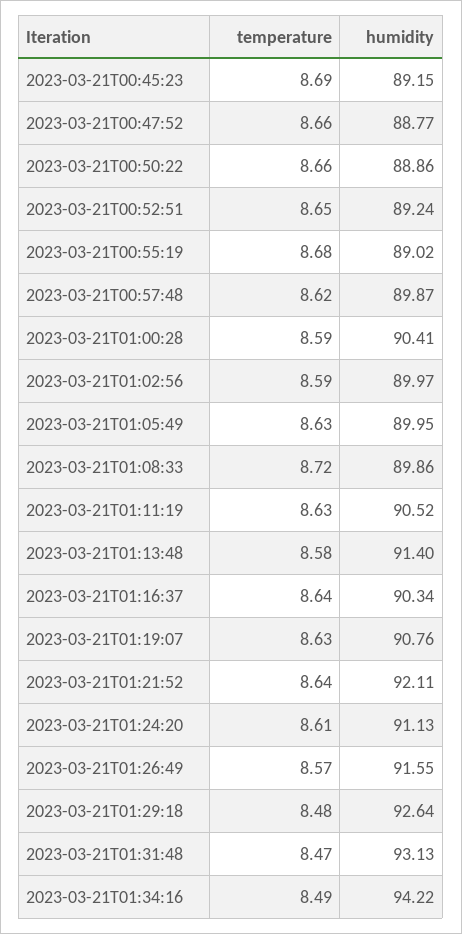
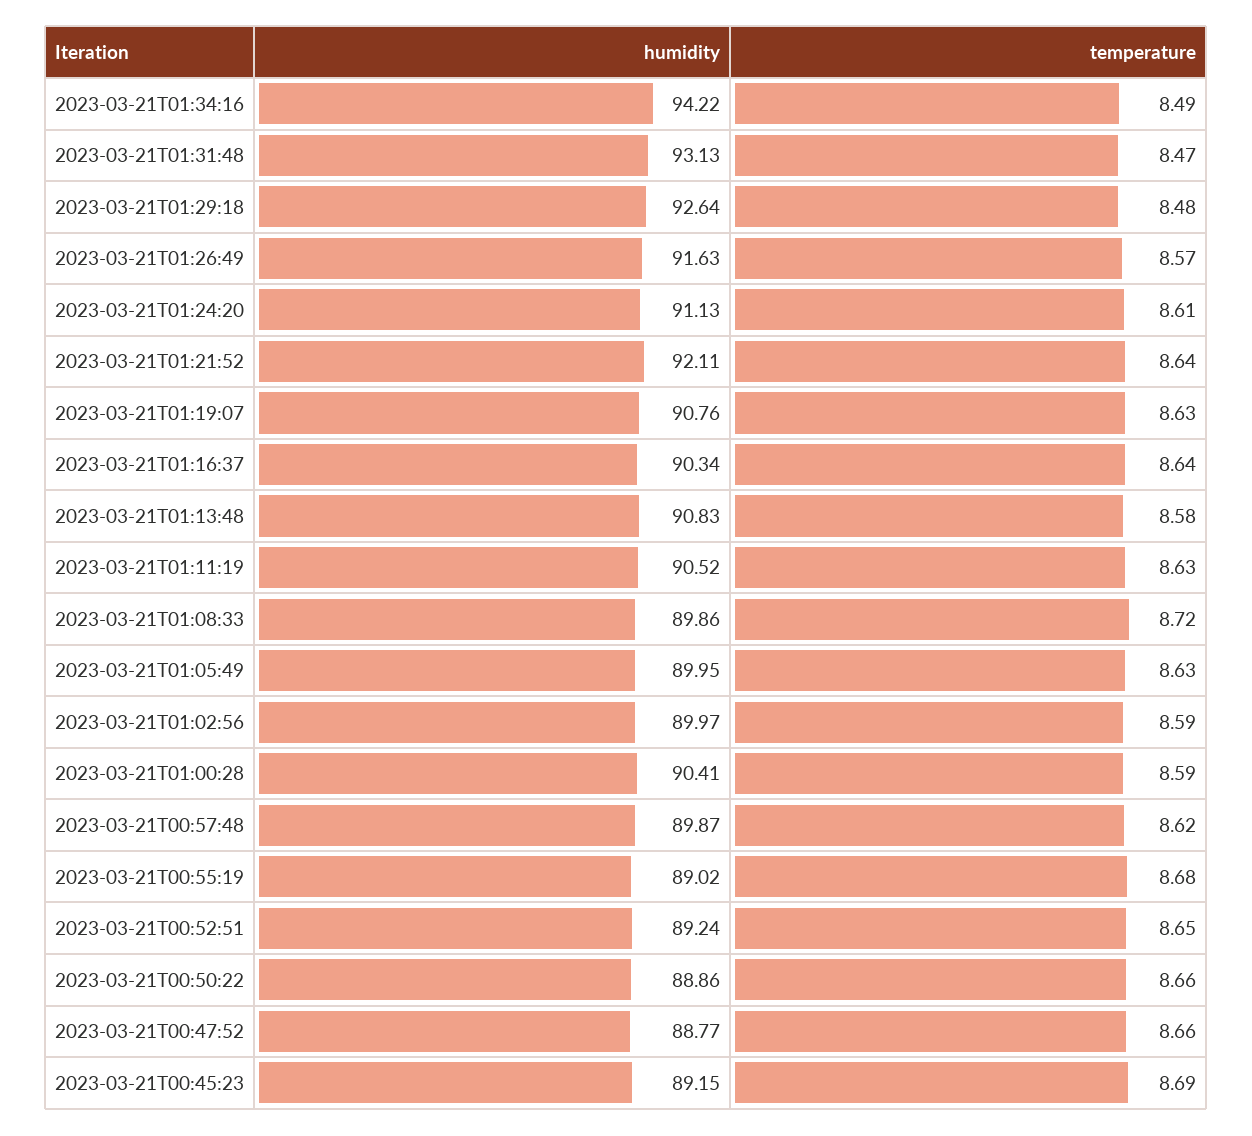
  {
    "temperature": {
      "2023-03-21T00:45:23": 8.69,
      "2023-03-21T00:47:52": 8.66,
      "2023-03-21T00:50:22": 8.66,
      "2023-03-21T00:52:51": 8.65,
      "2023-03-21T00:55:19": 8.68,
      "2023-03-21T00:57:48": 8.62,
      "2023-03-21T01:00:28": 8.59,
      "2023-03-21T01:02:56": 8.59,
      "2023-03-21T01:05:49": 8.63,
      "2023-03-21T01:08:33": 8.72,
      "2023-03-21T01:11:19": 8.63,
      "2023-03-21T01:13:48": 8.58,
      "2023-03-21T01:16:37": 8.64,
      "2023-03-21T01:19:07": 8.63,
      "2023-03-21T01:21:52": 8.64,
      "2023-03-21T01:24:20": 8.61,
      "2023-03-21T01:26:49": 8.57,
      "2023-03-21T01:29:18": 8.48,
      "2023-03-21T01:31:48": 8.47,
      "2023-03-21T01:34:16": 8.49
    },
    "humidity": {
      "2023-03-21T00:45:23": 89.15,
      "2023-03-21T00:47:52": 88.77,
      "2023-03-21T00:50:22": 88.86,
      "2023-03-21T00:52:51": 89.24,
      "2023-03-21T00:55:19": 89.02,
      "2023-03-21T00:57:48": 89.87,
      "2023-03-21T01:00:28": 90.41,
      "2023-03-21T01:02:56": 89.97,
      "2023-03-21T01:05:49": 89.95,
      "2023-03-21T01:08:33": 89.86,
      "2023-03-21T01:11:19": 90.52,
-     "2023-03-21T01:13:48": 91.4,
+     "2023-03-21T01:13:48": 90.83,
      "2023-03-21T01:16:37": 90.34,
      "2023-03-21T01:19:07": 90.76,
      "2023-03-21T01:21:52": 92.11,
      "2023-03-21T01:24:20": 91.13,
-     "2023-03-21T01:26:49": 91.55,
+     "2023-03-21T01:26:49": 91.63,
      "2023-03-21T01:29:18": 92.64,
      "2023-03-21T01:31:48": 93.13,
      "2023-03-21T01:34:16": 94.22
    }
  }

